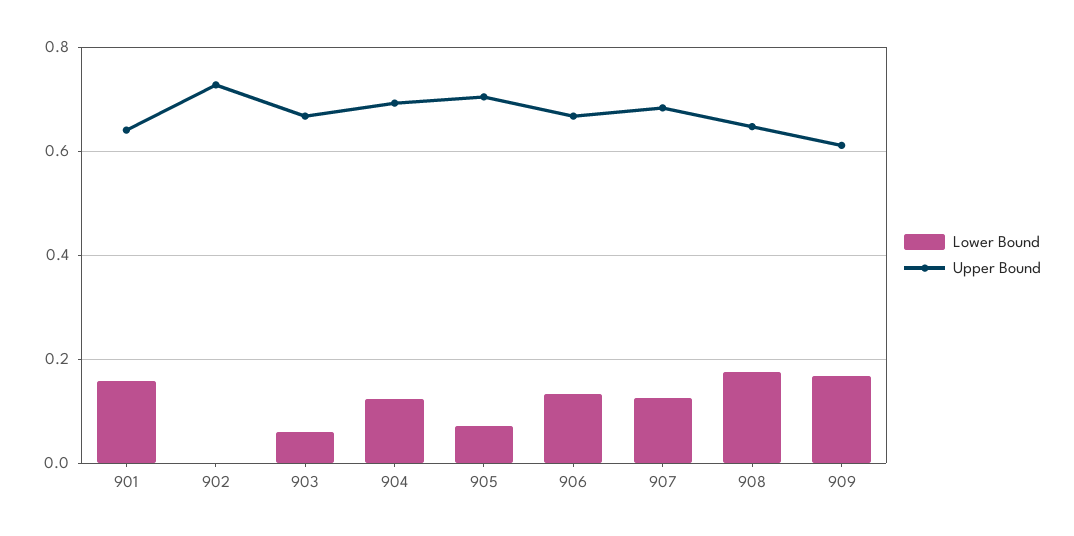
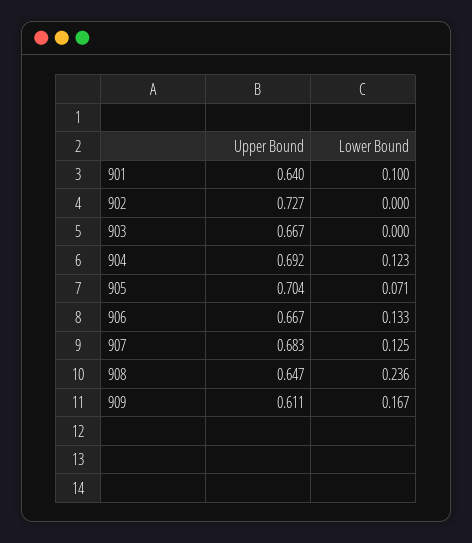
  {
    "Lower Bound": {
-     "901": 0.16,
+     "901": 0.1,
      "902": 0,
-     "903": 0.06,
+     "903": 0,
      "904": 0.123,
      "905": 0.071,
      "906": 0.133,
      "907": 0.125,
-     "908": 0.18,
+     "908": 0.236,
      "909": 0.167
    },
    "Upper Bound": {
      "901": 0.64,
      "902": 0.727,
      "903": 0.667,
      "904": 0.692,
      "905": 0.704,
      "906": 0.667,
      "907": 0.683,
      "908": 0.647,
      "909": 0.611
    }
  }

